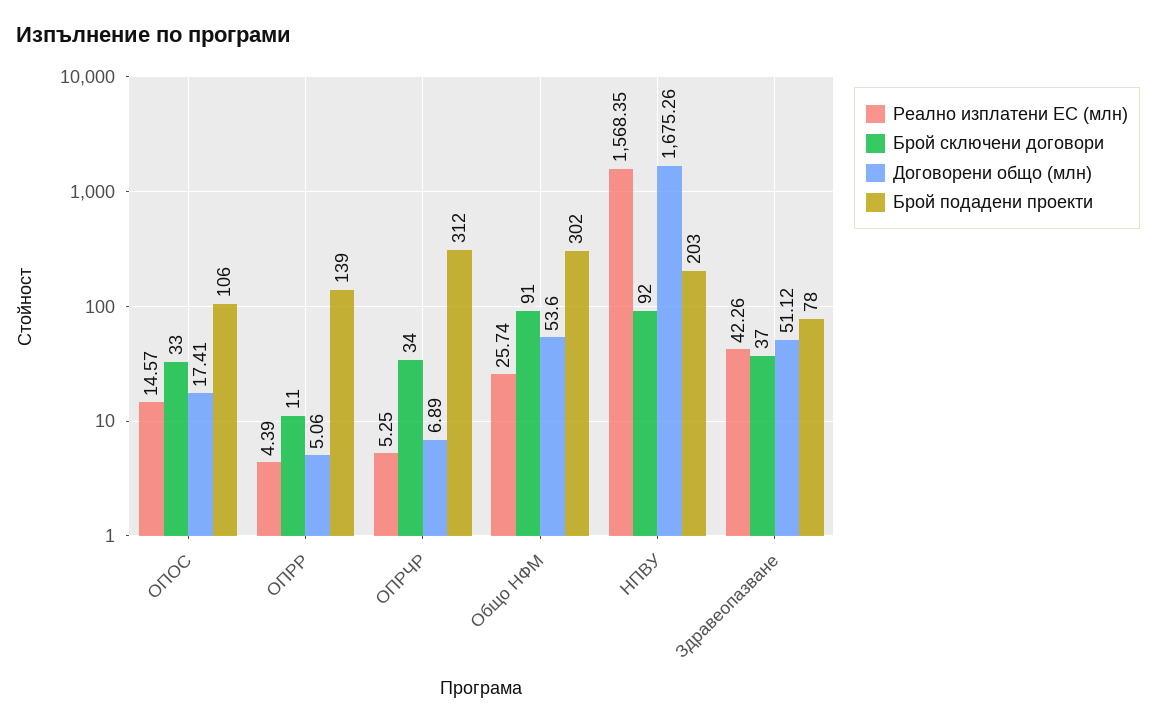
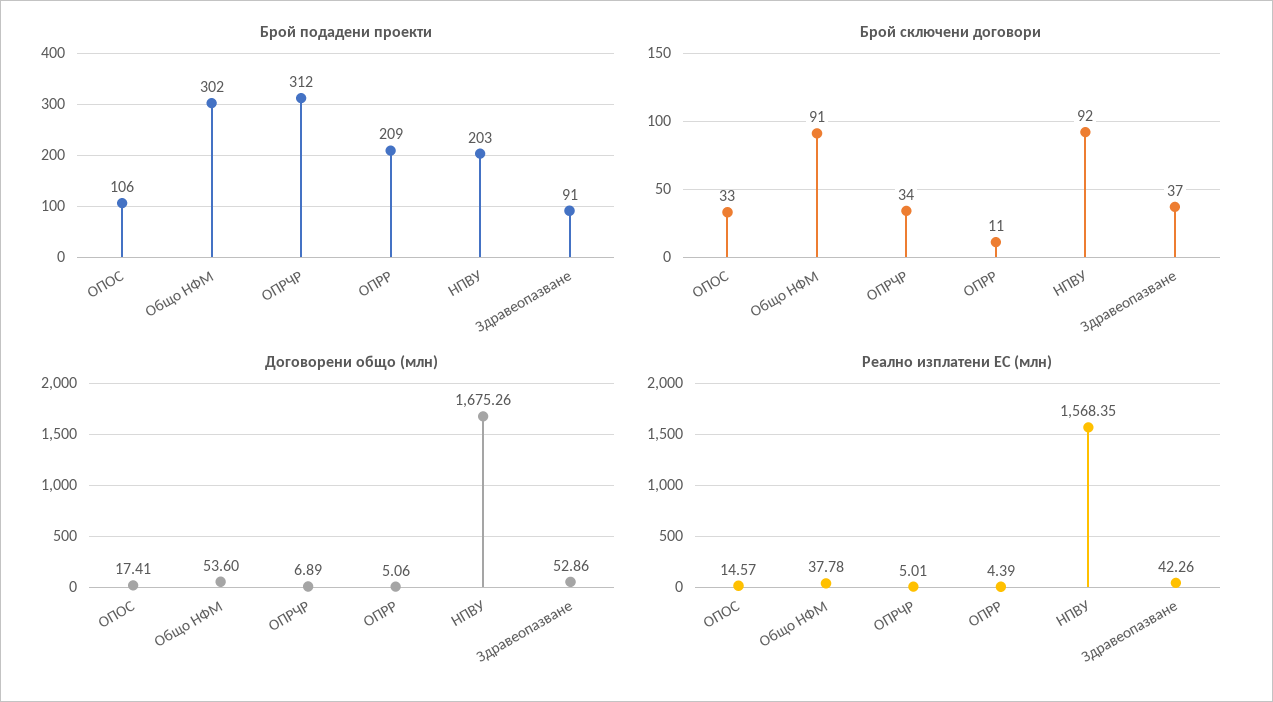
  {
    "Реално изплатени ЕС (млн)": {
      "ОПОС": 14.57,
      "ОПРР": 4.39,
-     "ОПРЧР": 5.25,
+     "ОПРЧР": 5.01,
-     "Общо НФМ": 25.74,
+     "Общо НФМ": 37.78,
      "НПВУ": 1568.35,
      "Здравеопазване": 42.26
    },
    "Брой сключени договори": {
      "ОПОС": 33,
      "ОПРР": 11,
      "ОПРЧР": 34,
      "Общо НФМ": 91,
      "НПВУ": 92,
      "Здравеопазване": 37
    },
    "Договорени общо (млн)": {
      "ОПОС": 17.41,
      "ОПРР": 5.06,
      "ОПРЧР": 6.89,
      "Общо НФМ": 53.6,
      "НПВУ": 1675.26,
-     "Здравеопазване": 51.12
+     "Здравеопазване": 52.86
    },
    "Брой подадени проекти": {
      "ОПОС": 106,
-     "ОПРР": 139,
+     "ОПРР": 209,
      "ОПРЧР": 312,
      "Общо НФМ": 302,
      "НПВУ": 203,
-     "Здравеопазване": 78
+     "Здравеопазване": 91
    }
  }

